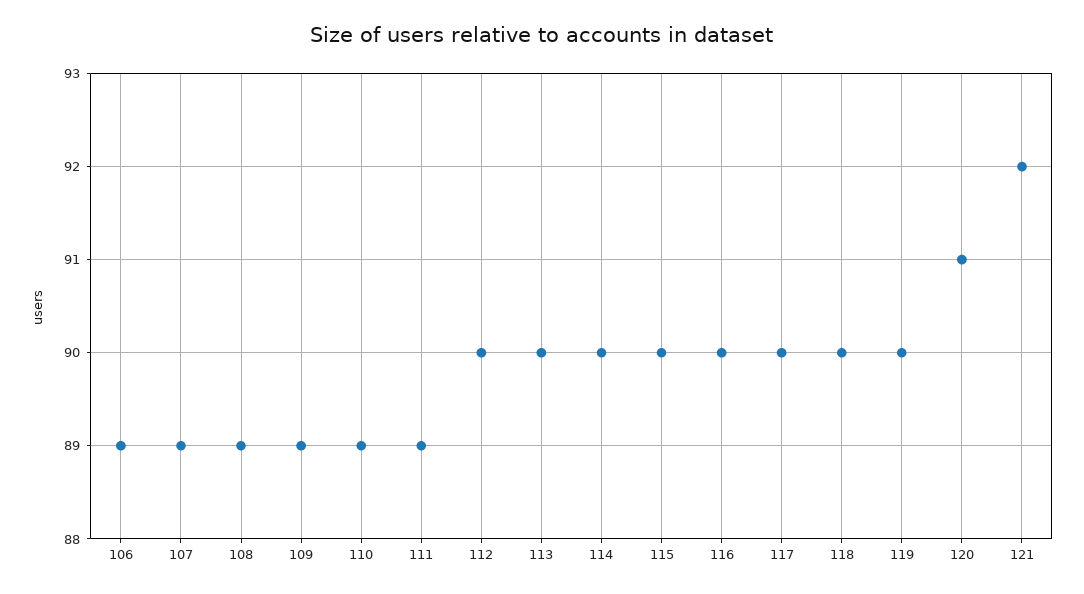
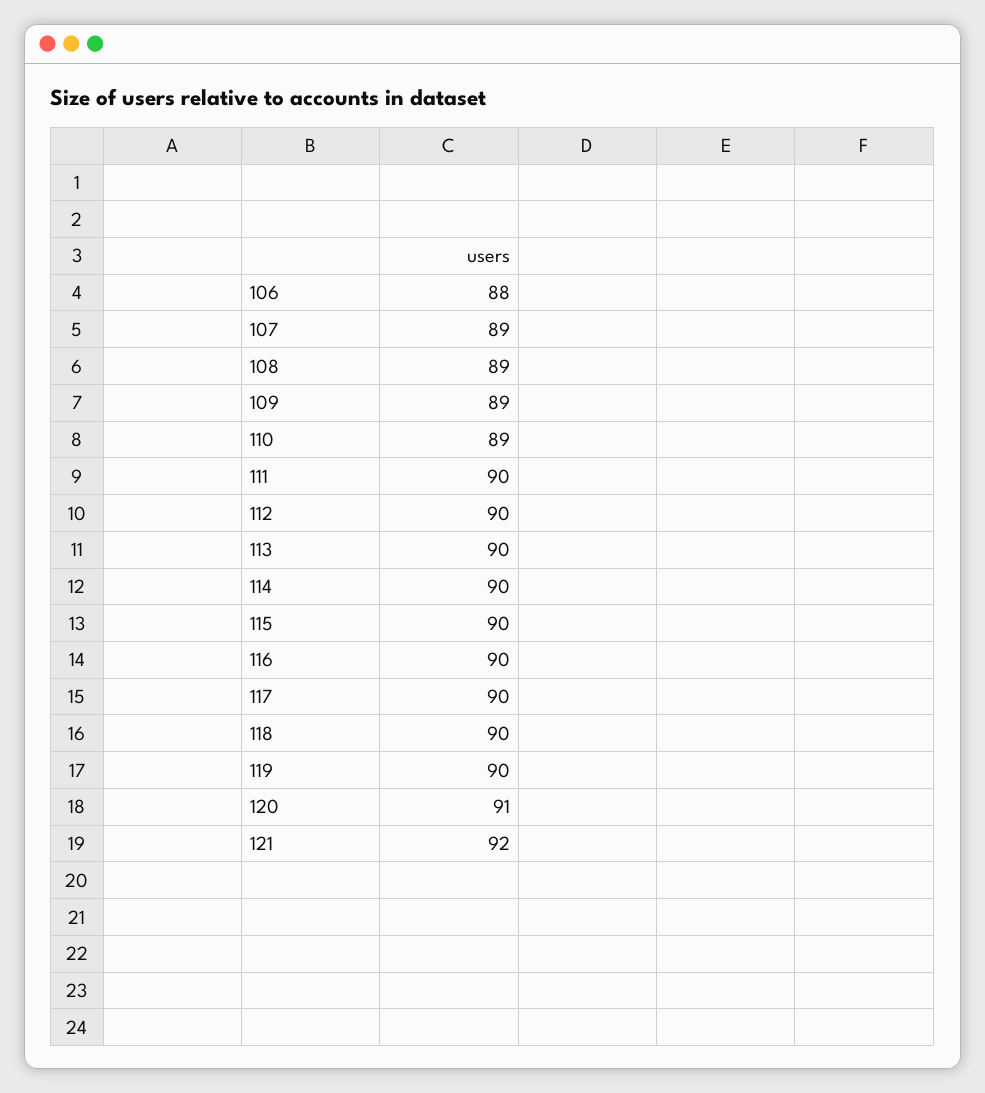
  {
-   "106": 89,
+   "106": 88,
    "107": 89,
    "108": 89,
    "109": 89,
    "110": 89,
-   "111": 89,
+   "111": 90,
    "112": 90,
    "113": 90,
    "114": 90,
    "115": 90,
    "116": 90,
    "117": 90,
    "118": 90,
    "119": 90,
    "120": 91,
    "121": 92
  }

